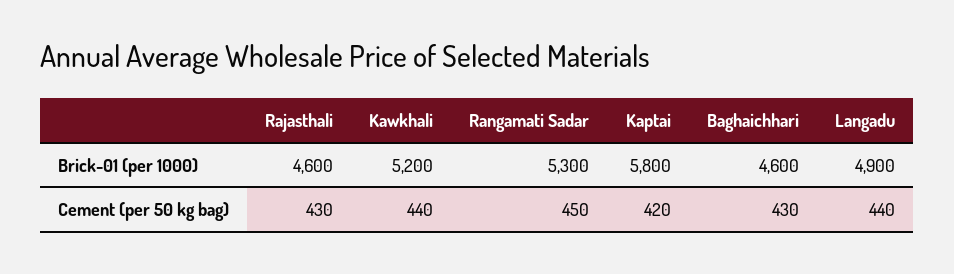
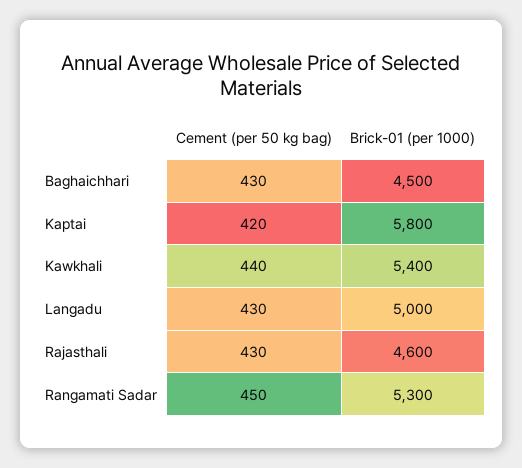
  {
    "Rajasthali": {
      "Brick-01 (per 1000)": 4600,
      "Cement (per 50 kg bag)": 430
    },
    "Kawkhali": {
-     "Brick-01 (per 1000)": 5200,
+     "Brick-01 (per 1000)": 5400,
      "Cement (per 50 kg bag)": 440
    },
    "Rangamati Sadar": {
      "Brick-01 (per 1000)": 5300,
      "Cement (per 50 kg bag)": 450
    },
    "Kaptai": {
      "Brick-01 (per 1000)": 5800,
      "Cement (per 50 kg bag)": 420
    },
    "Baghaichhari": {
-     "Brick-01 (per 1000)": 4600,
+     "Brick-01 (per 1000)": 4500,
      "Cement (per 50 kg bag)": 430
    },
    "Langadu": {
-     "Brick-01 (per 1000)": 4900,
+     "Brick-01 (per 1000)": 5000,
-     "Cement (per 50 kg bag)": 440
+     "Cement (per 50 kg bag)": 430
    }
  }

